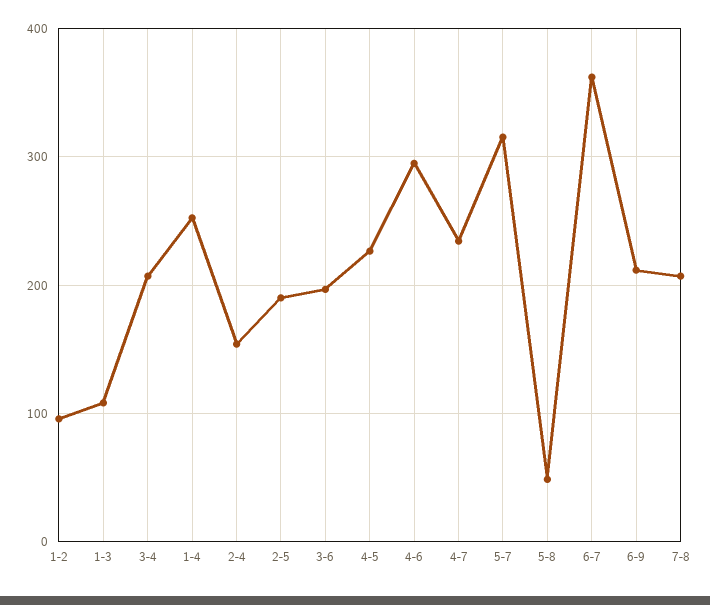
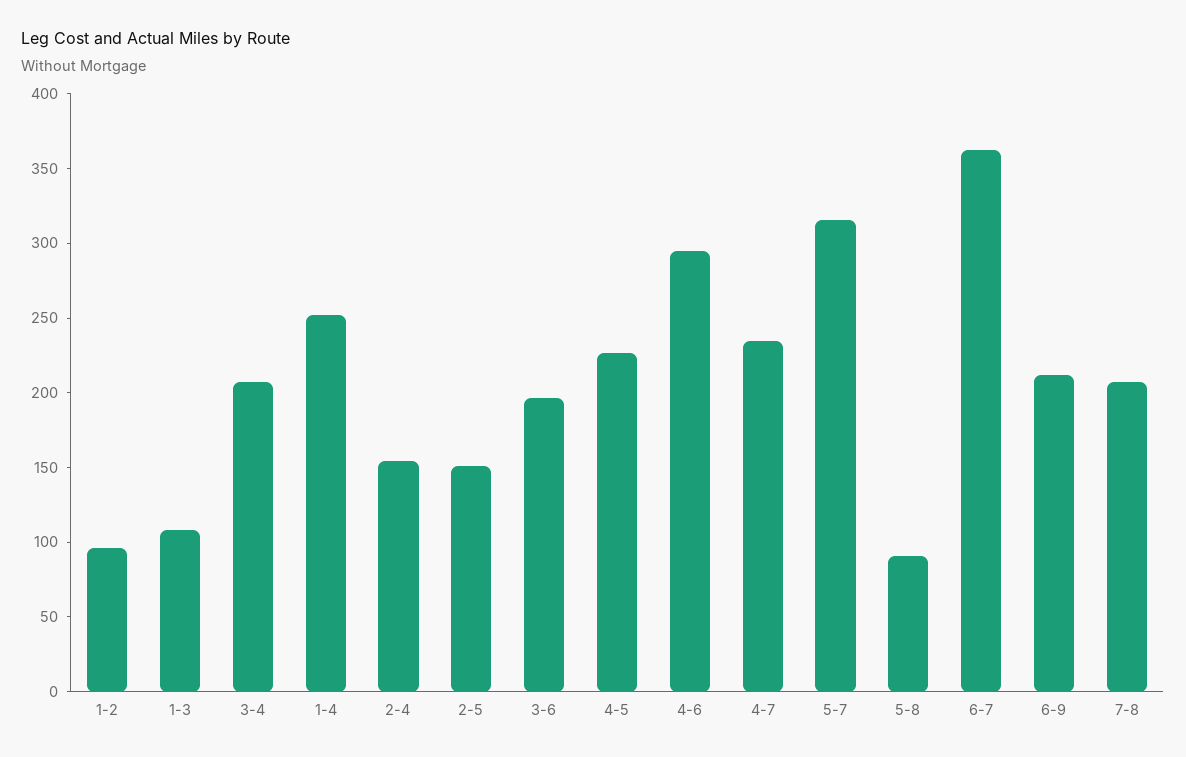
  {
    "1-2": 100,
    "1-3": 110,
    "3-4": 210,
    "1-4": 250,
    "2-4": 150,
-   "2-5": 190,
+   "2-5": 150,
    "3-6": 200,
    "4-5": 230,
    "4-6": 290,
    "4-7": 230,
    "5-7": 320,
-   "5-8": 50,
+   "5-8": 90,
    "6-7": 360,
    "6-9": 210,
    "7-8": 210
  }

